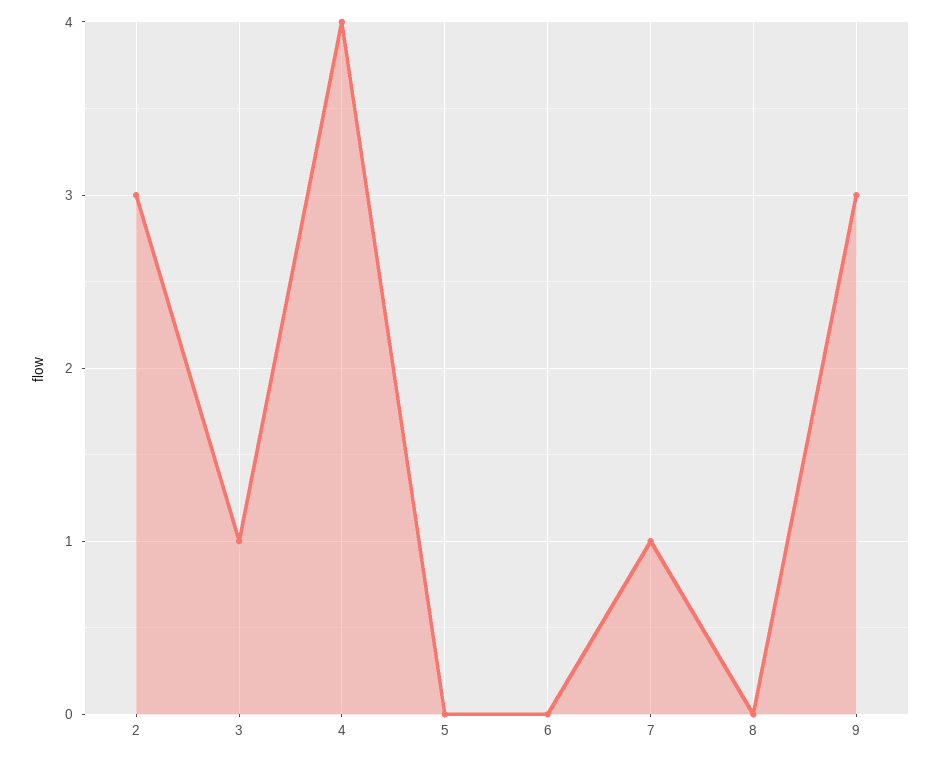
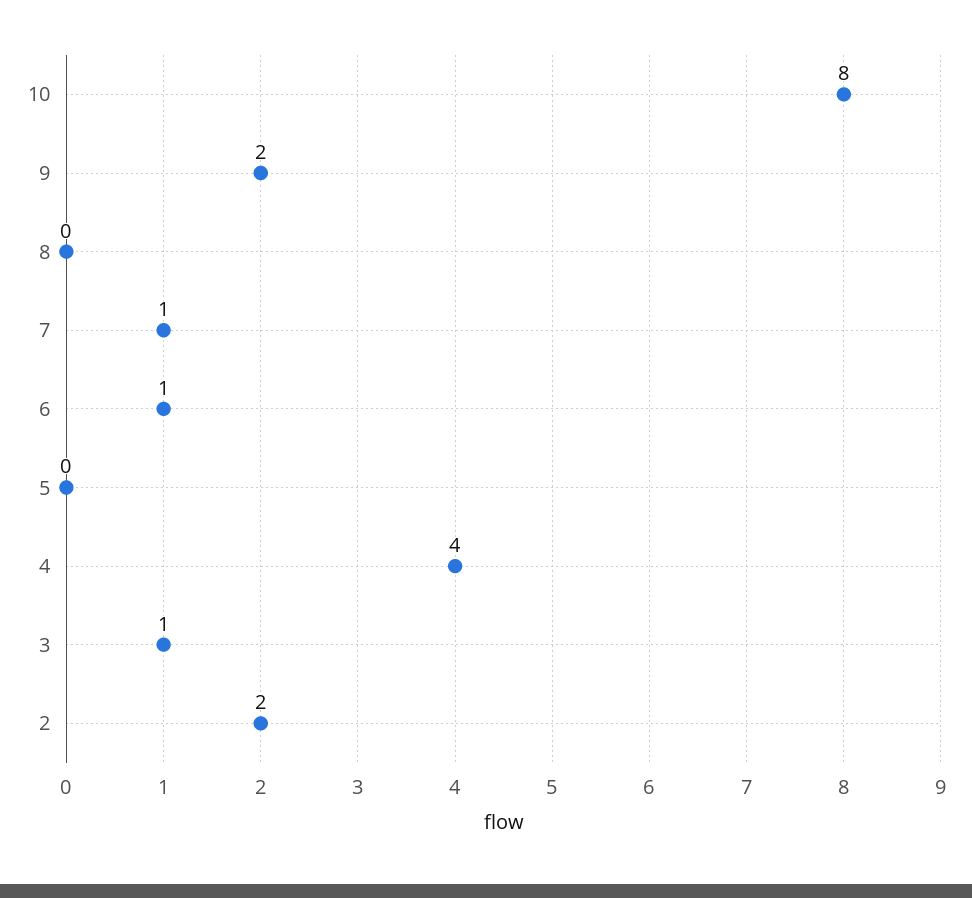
  {
-   "2": 3,
+   "2": 2,
    "3": 1,
    "4": 4,
    "5": 0,
-   "6": 0,
+   "6": 1,
    "7": 1,
    "8": 0,
-   "9": 3
+   "9": 2,
+   "10": 8
  }

